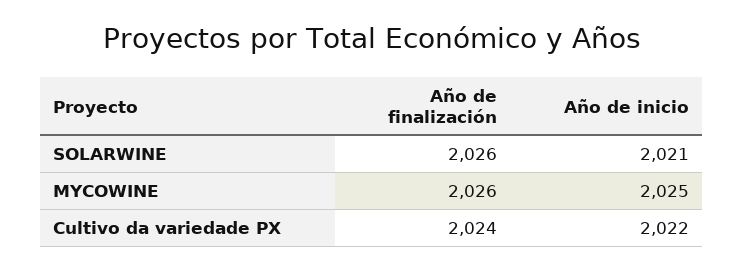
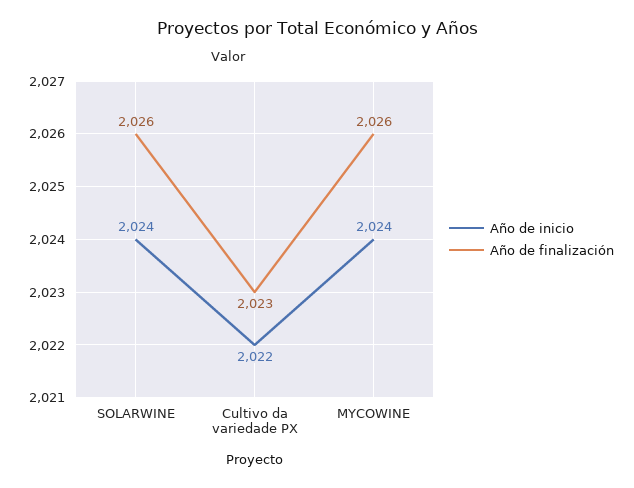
  {
    "Año de finalización": {
      "SOLARWINE": 2026,
      "MYCOWINE": 2026,
-     "Cultivo da variedade PX": 2024
+     "Cultivo da variedade PX": 2023
    },
    "Año de inicio": {
-     "SOLARWINE": 2021,
+     "SOLARWINE": 2024,
-     "MYCOWINE": 2025,
+     "MYCOWINE": 2024,
      "Cultivo da variedade PX": 2022
    }
  }

